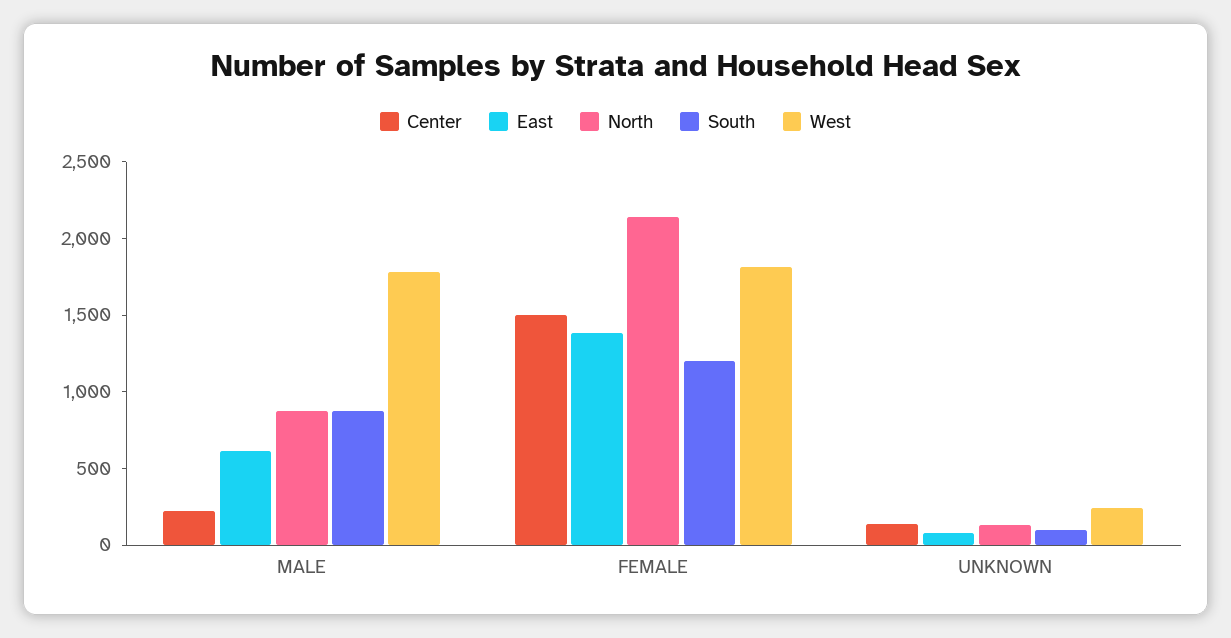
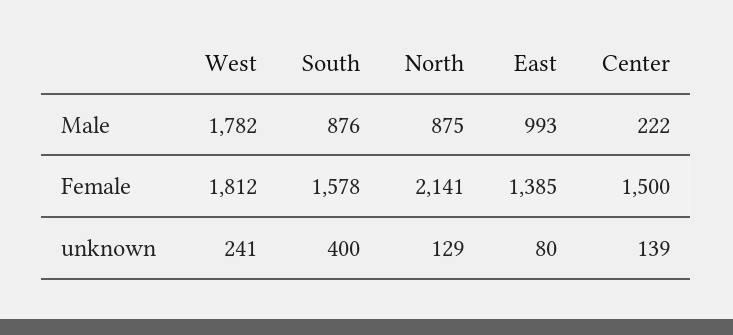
  {
    "Center": {
      "MALE": 222,
      "FEMALE": 1500,
      "UNKNOWN": 139
    },
    "East": {
-     "MALE": 600,
+     "MALE": 993,
      "FEMALE": 1385,
      "UNKNOWN": 80
    },
    "North": {
      "MALE": 875,
      "FEMALE": 2141,
      "UNKNOWN": 129
    },
    "South": {
      "MALE": 876,
-     "FEMALE": 1200,
+     "FEMALE": 1578,
-     "UNKNOWN": 100
+     "UNKNOWN": 400
    },
    "West": {
      "MALE": 1782,
      "FEMALE": 1812,
      "UNKNOWN": 241
    }
  }

